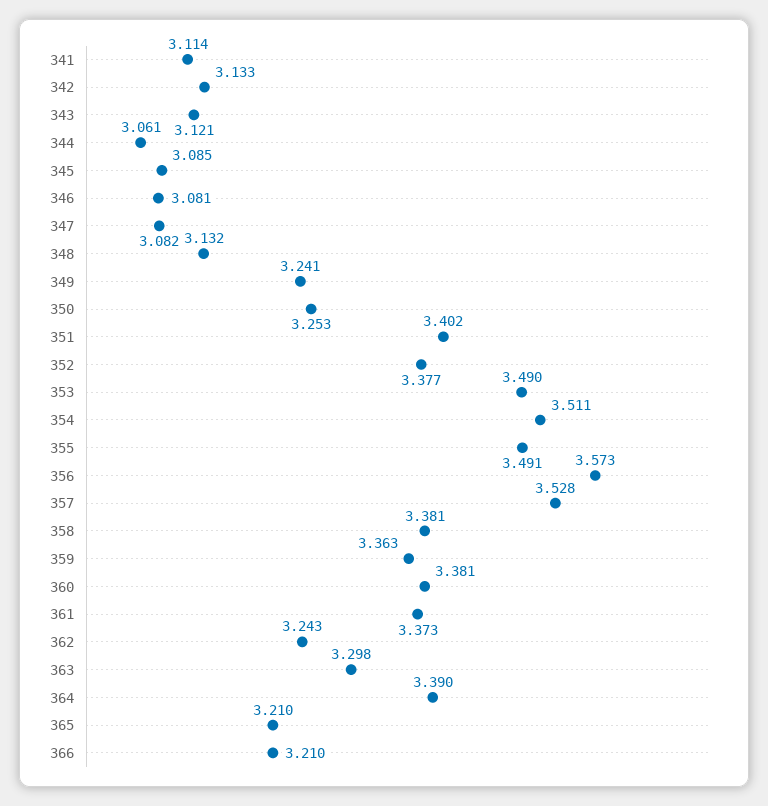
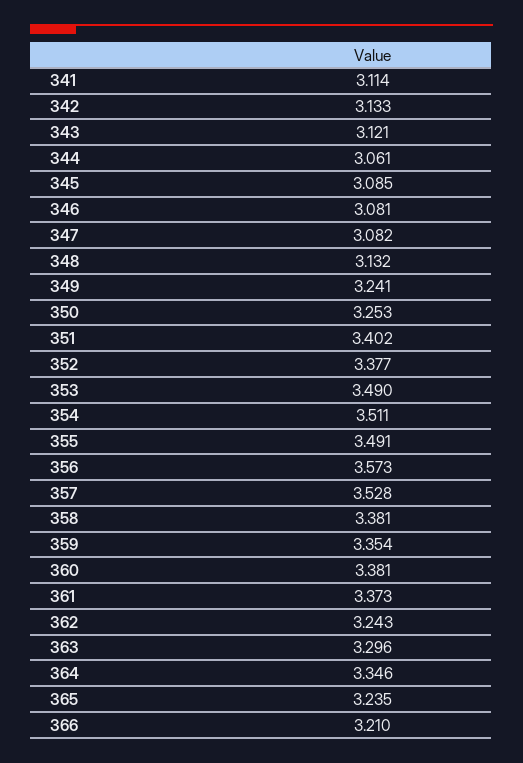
  {
    "341": 3.114,
    "342": 3.133,
    "343": 3.121,
    "344": 3.061,
    "345": 3.085,
    "346": 3.081,
    "347": 3.082,
    "348": 3.132,
    "349": 3.241,
    "350": 3.253,
    "351": 3.402,
    "352": 3.377,
    "353": 3.49,
    "354": 3.511,
    "355": 3.491,
    "356": 3.573,
    "357": 3.528,
    "358": 3.381,
-   "359": 3.363,
+   "359": 3.354,
    "360": 3.381,
    "361": 3.373,
    "362": 3.243,
-   "363": 3.298,
+   "363": 3.296,
-   "364": 3.39,
+   "364": 3.346,
-   "365": 3.21,
+   "365": 3.235,
    "366": 3.21
  }

